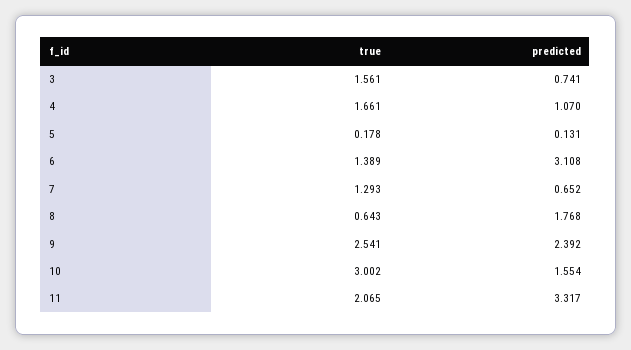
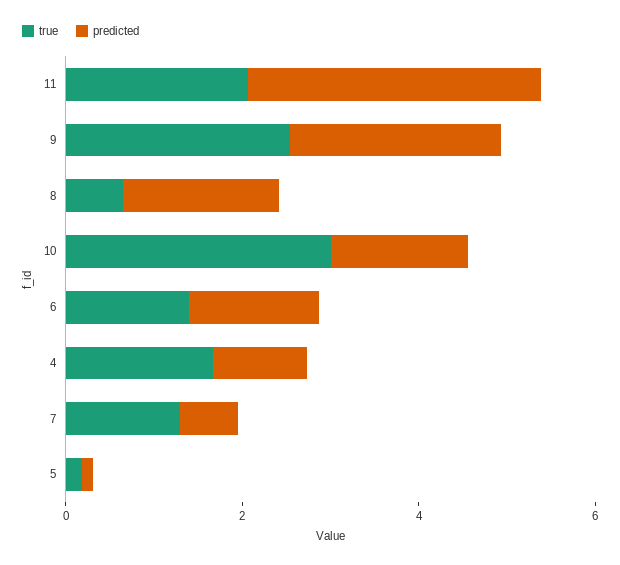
  {
    "true": {
-     "3": 1.561,
      "4": 1.661,
      "5": 0.178,
      "6": 1.389,
      "7": 1.293,
      "8": 0.643,
      "9": 2.541,
      "10": 3.002,
      "11": 2.065
    },
    "predicted": {
-     "3": 0.741,
      "4": 1.07,
      "5": 0.131,
-     "6": 3.108,
+     "6": 1.5,
      "7": 0.652,
      "8": 1.768,
      "9": 2.392,
      "10": 1.554,
      "11": 3.317
    }
  }

